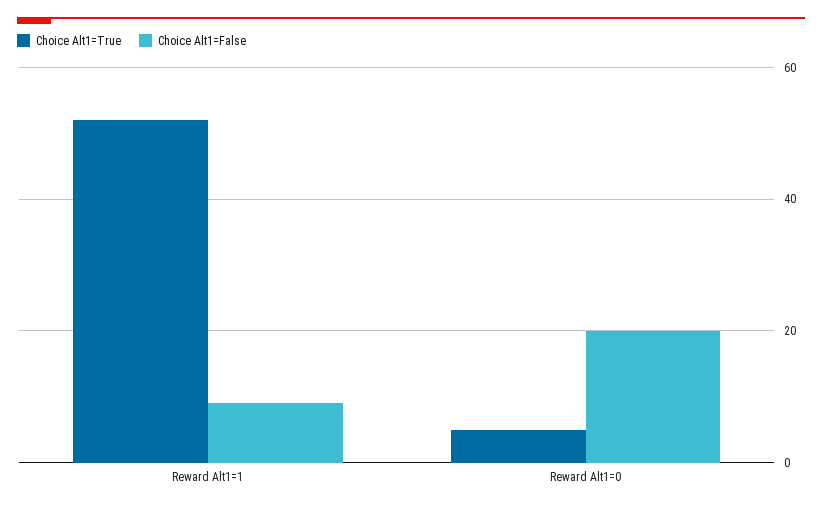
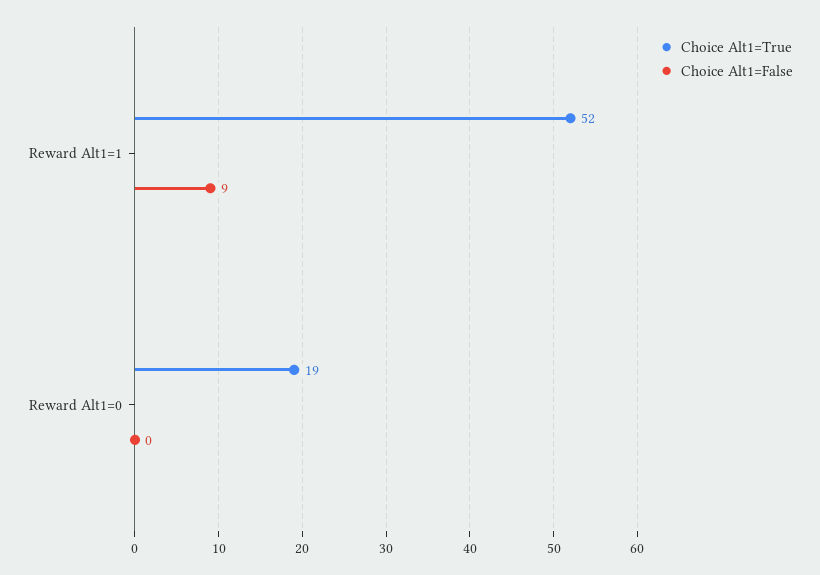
  {
    "Choice Alt1=True": {
      "Reward Alt1=1": 52,
-     "Reward Alt1=0": 5
+     "Reward Alt1=0": 19
    },
    "Choice Alt1=False": {
      "Reward Alt1=1": 9,
-     "Reward Alt1=0": 20
+     "Reward Alt1=0": 0
    }
  }

